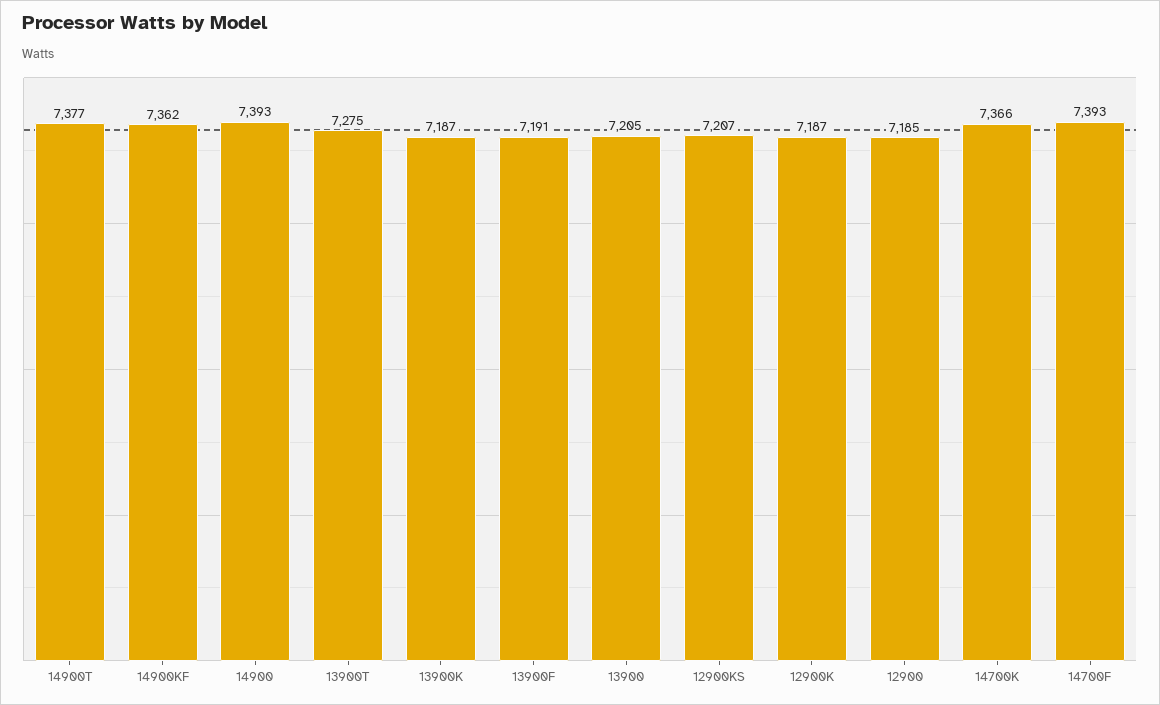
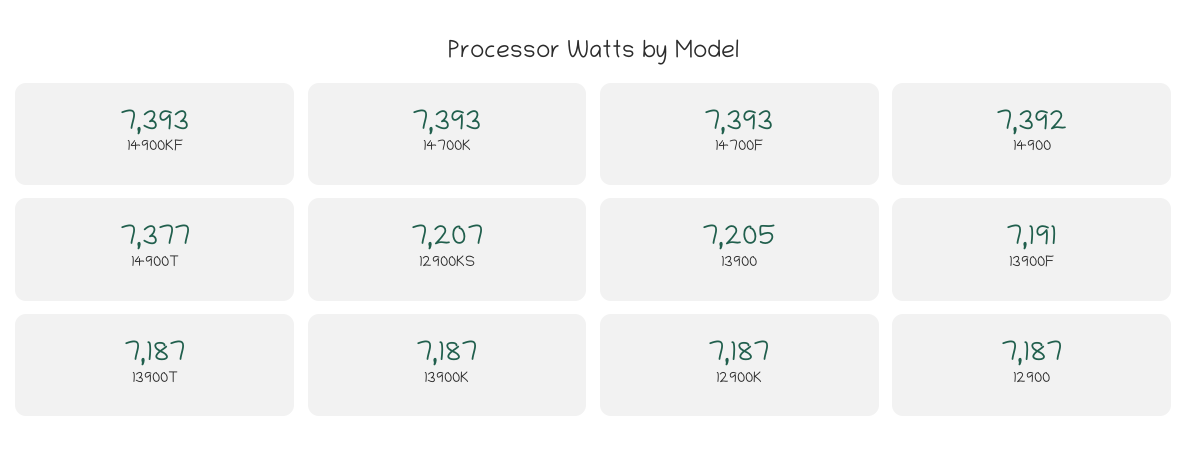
  {
    "14900T": 7377,
-   "14900KF": 7362,
+   "14900KF": 7393,
-   "14900": 7393,
+   "14900": 7392,
-   "13900T": 7275,
+   "13900T": 7187,
    "13900K": 7187,
    "13900F": 7191,
    "13900": 7205,
    "12900KS": 7207,
    "12900K": 7187,
-   "12900": 7185,
+   "12900": 7187,
-   "14700K": 7366,
+   "14700K": 7393,
    "14700F": 7393
  }

